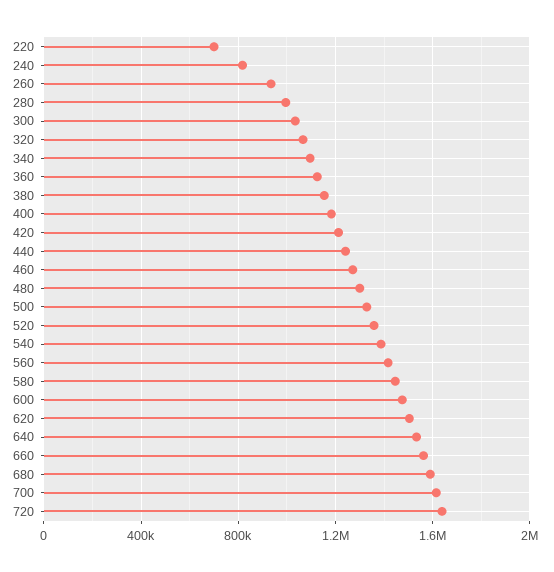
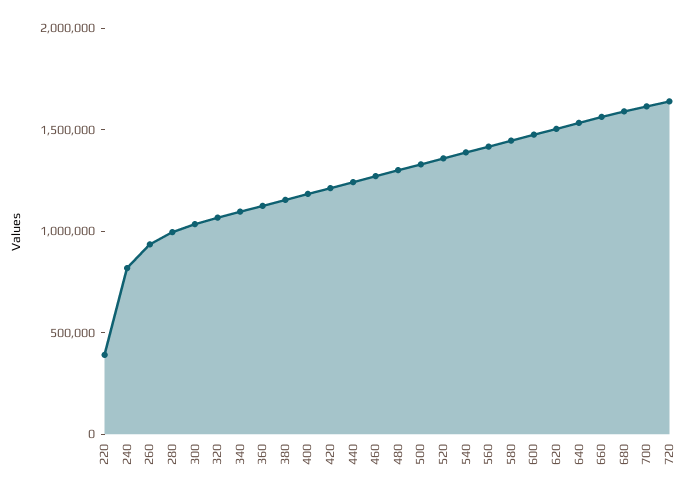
  {
-   "220": 700000,
+   "220": 400000,
    "240": 800000,
    "260": 950000,
    "280": 1000000,
    "300": 1050000,
    "320": 1050000,
    "340": 1100000,
    "360": 1100000,
    "380": 1150000,
    "400": 1200000,
    "420": 1200000,
    "440": 1250000,
    "460": 1250000,
    "480": 1300000,
    "500": 1350000,
    "520": 1350000,
    "540": 1400000,
    "560": 1400000,
    "580": 1450000,
    "600": 1450000,
    "620": 1500000,
    "640": 1550000,
    "660": 1550000,
    "680": 1600000,
    "700": 1600000,
    "720": 1650000
  }

